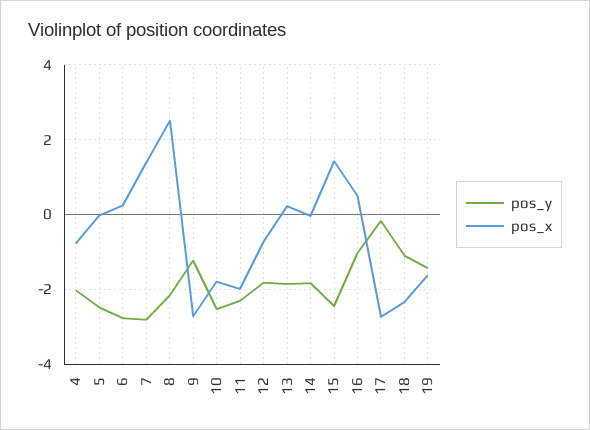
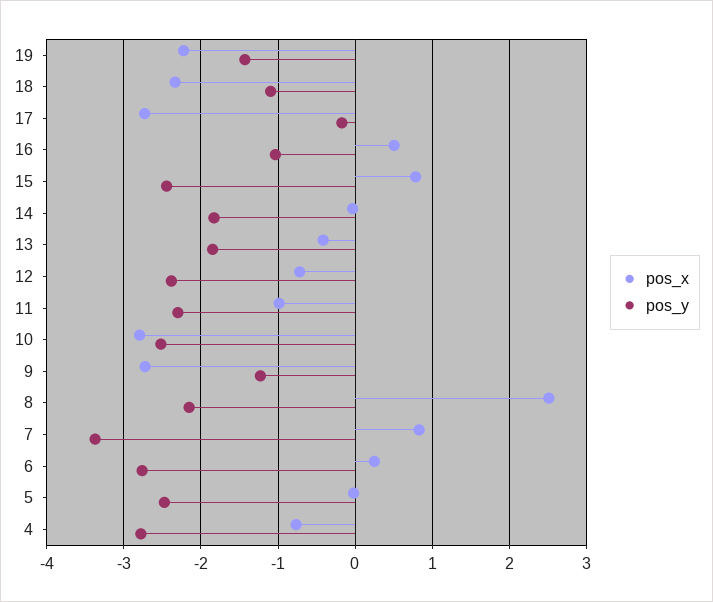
  {
    "pos_y": {
-     "4": -2,
+     "4": -2.8,
      "5": -2.5,
      "6": -2.8,
-     "7": -2.8,
+     "7": -3.4,
      "8": -2.2,
      "9": -1.2,
      "10": -2.5,
      "11": -2.3,
-     "12": -1.8,
+     "12": -2.4,
      "13": -1.9,
      "14": -1.8,
      "15": -2.4,
      "16": -1,
      "17": -0.2,
      "18": -1.1,
      "19": -1.4
    },
    "pos_x": {
      "4": -0.8,
      "5": 0,
      "6": 0.2,
-     "7": 1.4,
+     "7": 0.8,
      "8": 2.5,
      "9": -2.7,
-     "10": -1.8,
+     "10": -2.8,
-     "11": -2,
+     "11": -1,
      "12": -0.7,
-     "13": 0.2,
+     "13": -0.4,
      "14": 0,
-     "15": 1.4,
+     "15": 0.8,
      "16": 0.5,
      "17": -2.7,
      "18": -2.3,
-     "19": -1.6
+     "19": -2.2
    }
  }

